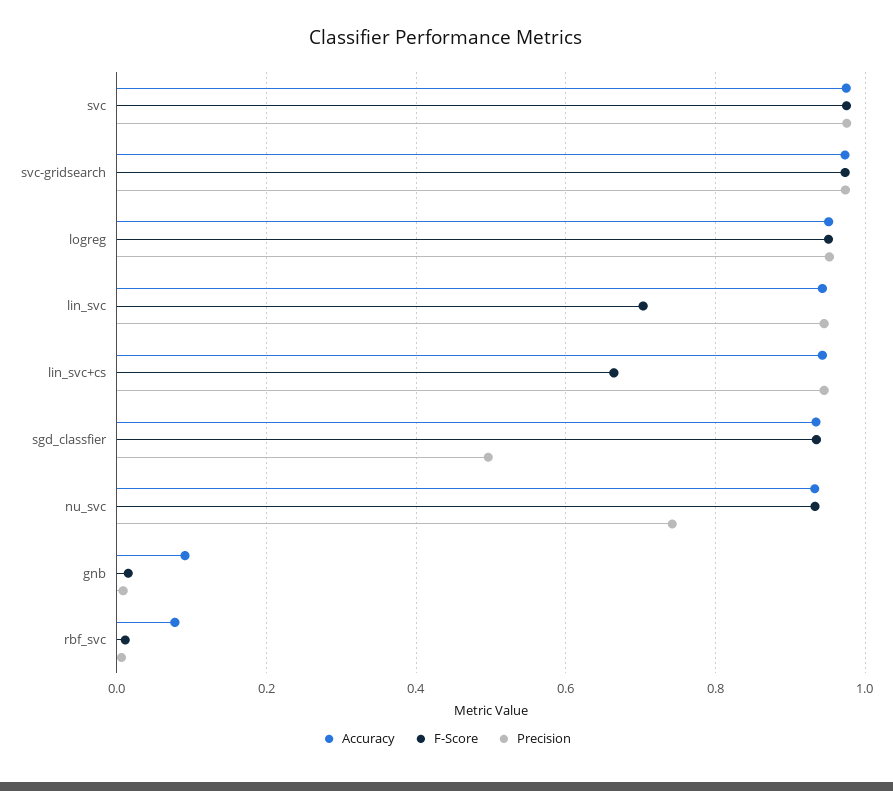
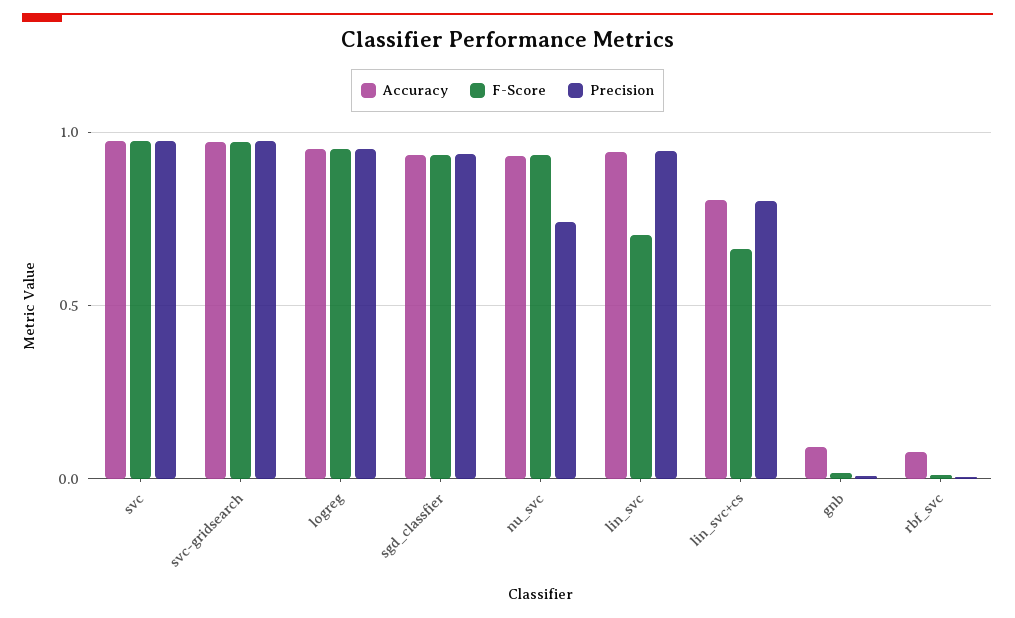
  {
    "Accuracy": {
      "svc": 0.98,
      "svc-gridsearch": 0.98,
      "logreg": 0.96,
      "lin_svc": 0.94,
-     "lin_svc+cs": 0.94,
+     "lin_svc+cs": 0.8,
      "sgd_classfier": 0.94,
      "nu_svc": 0.94,
      "gnb": 0.1,
      "rbf_svc": 0.08
    },
    "F-Score": {
      "svc": 0.98,
      "svc-gridsearch": 0.98,
      "logreg": 0.96,
      "lin_svc": 0.7,
      "lin_svc+cs": 0.66,
      "sgd_classfier": 0.94,
      "nu_svc": 0.94,
      "gnb": 0.02,
      "rbf_svc": 0.02
    },
    "Precision": {
      "svc": 0.98,
      "svc-gridsearch": 0.98,
      "logreg": 0.96,
      "lin_svc": 0.94,
-     "lin_svc+cs": 0.94,
+     "lin_svc+cs": 0.8,
-     "sgd_classfier": 0.5,
+     "sgd_classfier": 0.95,
      "nu_svc": 0.74,
      "gnb": 0,
      "rbf_svc": 0
    }
  }

